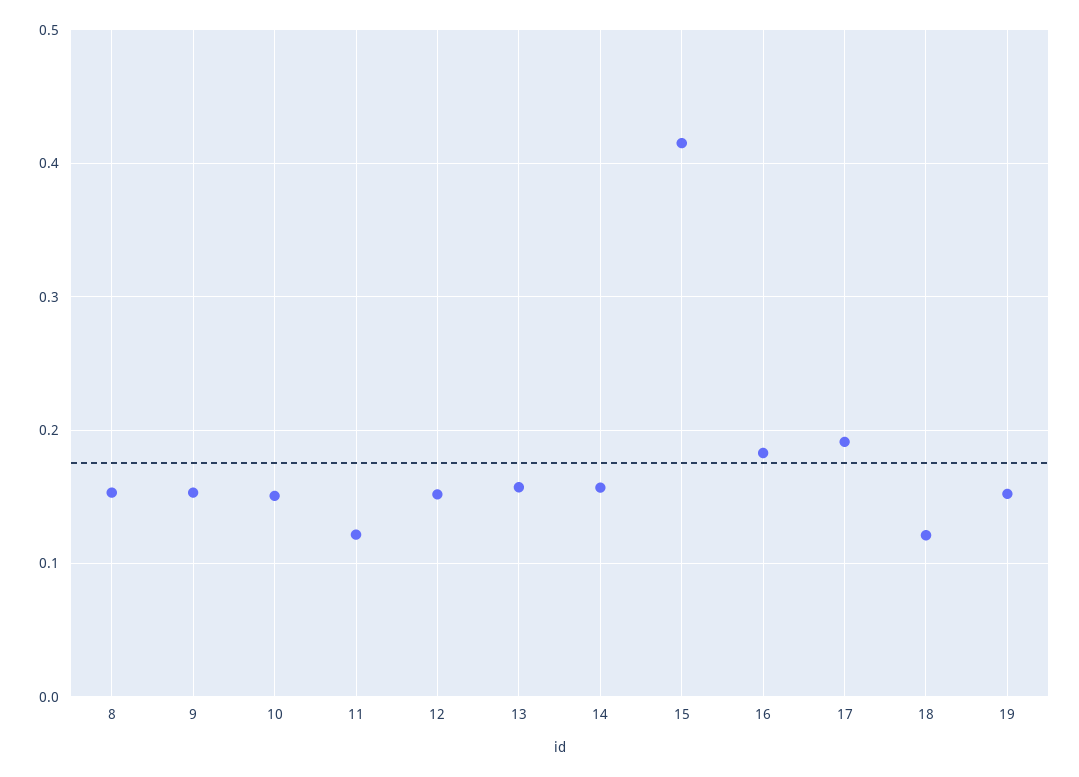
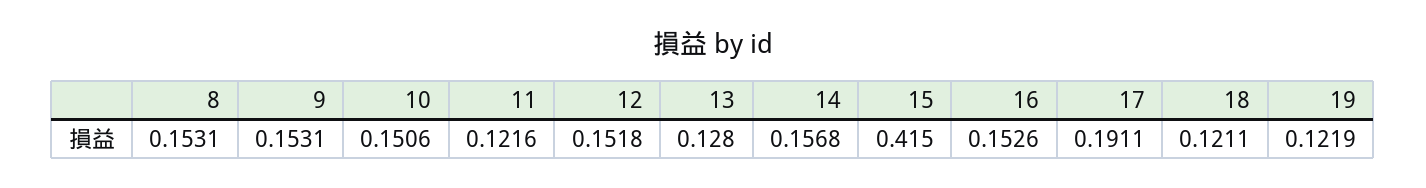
  {
    "8": 0.1531,
    "9": 0.1531,
    "10": 0.1506,
    "11": 0.1216,
    "12": 0.1518,
-   "13": 0.16,
+   "13": 0.128,
    "14": 0.1568,
    "15": 0.415,
-   "16": 0.18,
+   "16": 0.1526,
    "17": 0.1911,
    "18": 0.1211,
-   "19": 0.15
+   "19": 0.1219
  }

